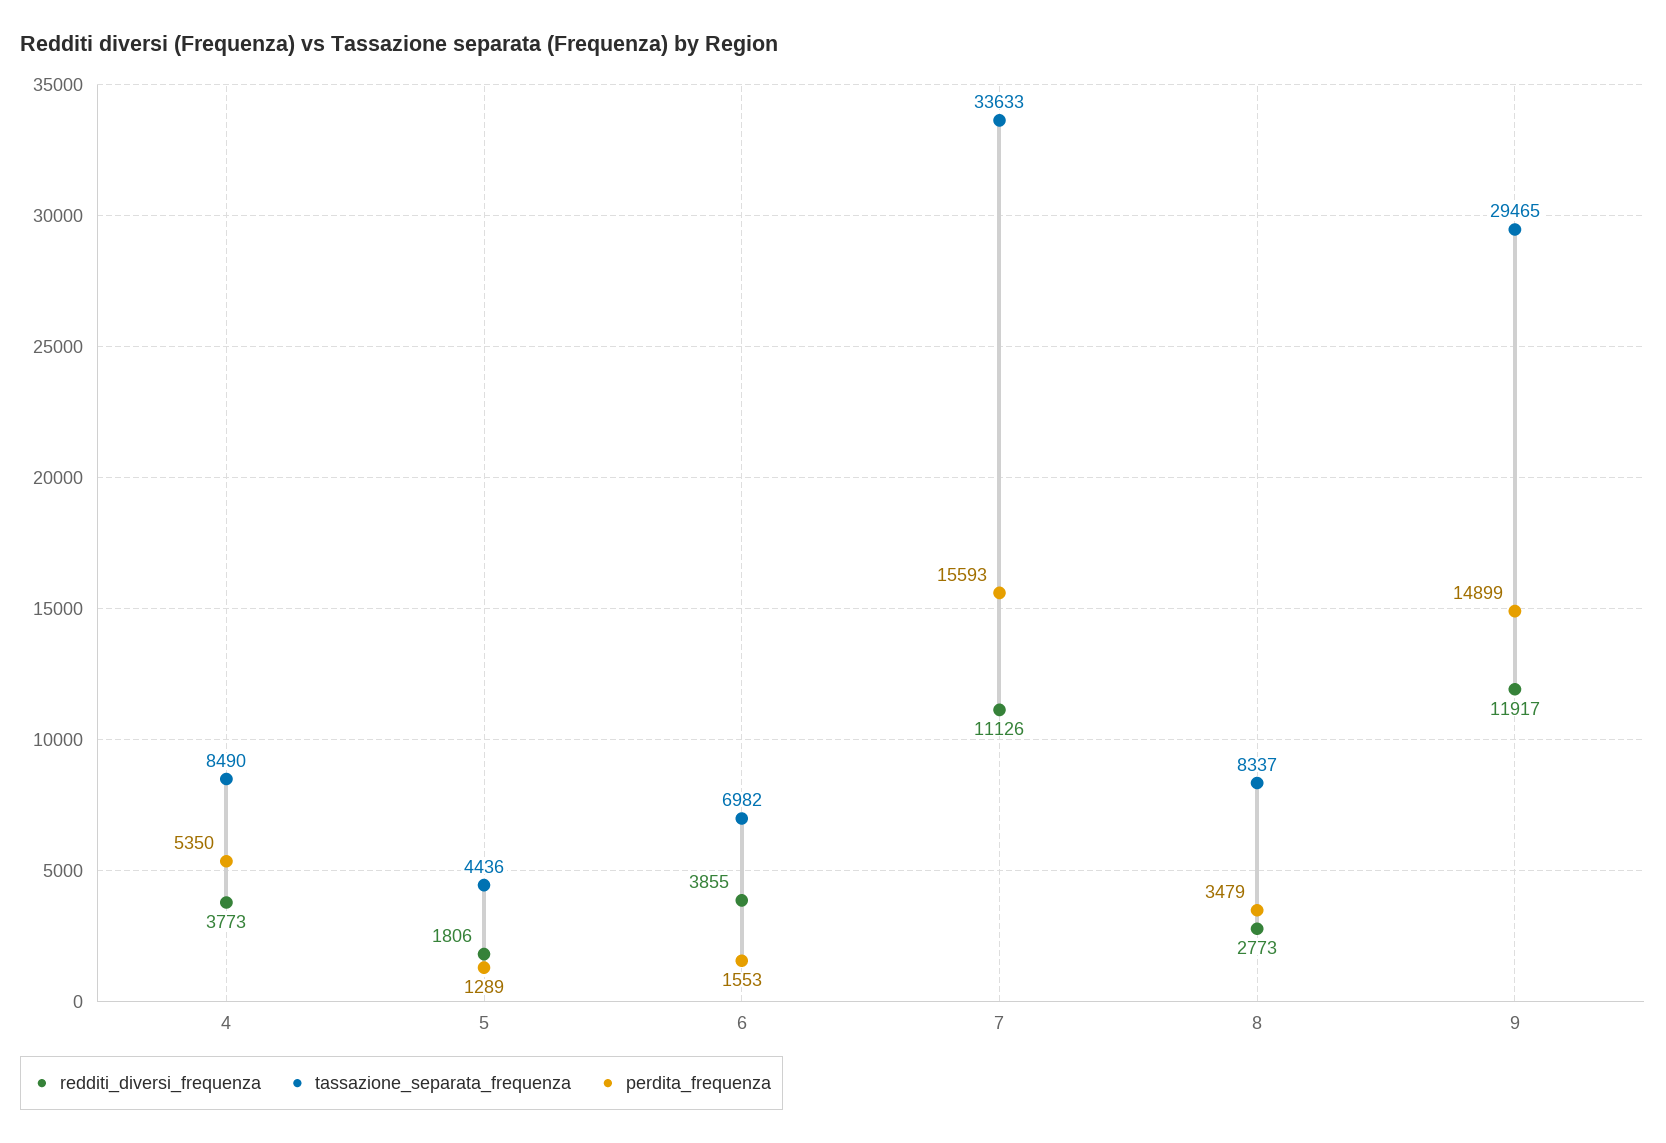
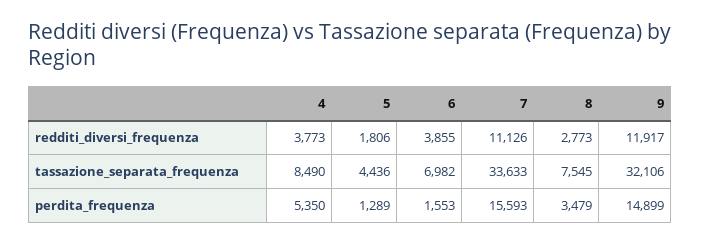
  {
    "redditi_diversi_frequenza": {
      "4": 3773,
      "5": 1806,
      "6": 3855,
      "7": 11126,
      "8": 2773,
      "9": 11917
    },
    "tassazione_separata_frequenza": {
      "4": 8490,
      "5": 4436,
      "6": 6982,
      "7": 33633,
-     "8": 8337,
+     "8": 7545,
-     "9": 29465
+     "9": 32106
    },
    "perdita_frequenza": {
      "4": 5350,
      "5": 1289,
      "6": 1553,
      "7": 15593,
      "8": 3479,
      "9": 14899
    }
  }

